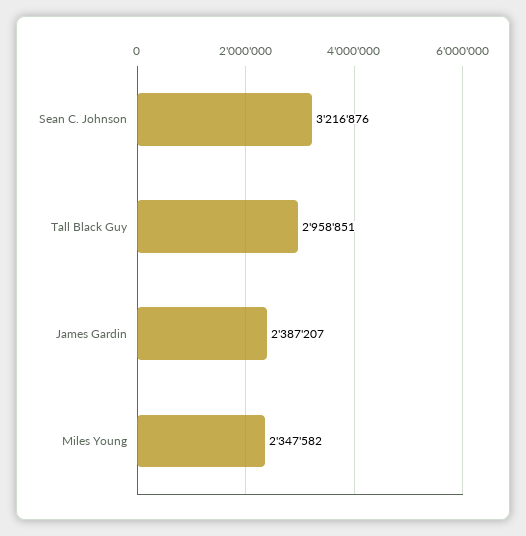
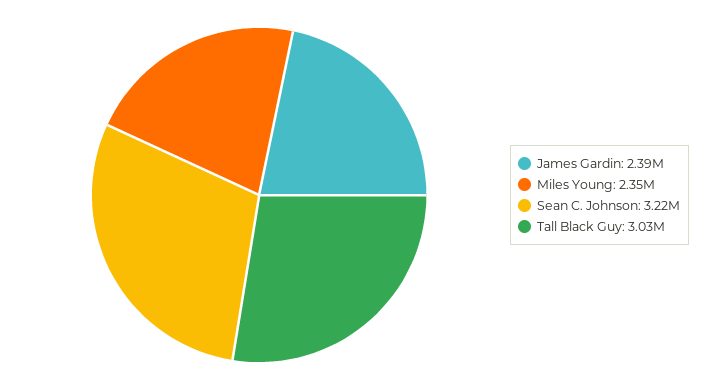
  {
    "Sean C. Johnson": 3216876,
-   "Tall Black Guy": 2958851,
+   "Tall Black Guy": 3030000,
    "James Gardin": 2387207,
    "Miles Young": 2347582
  }

